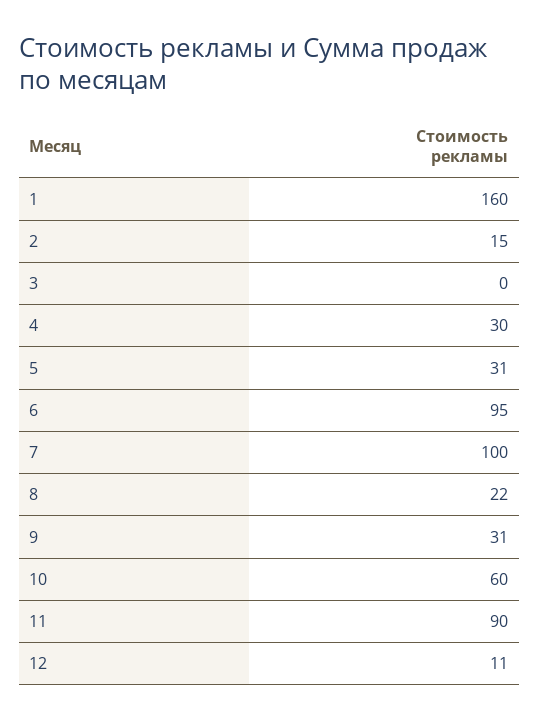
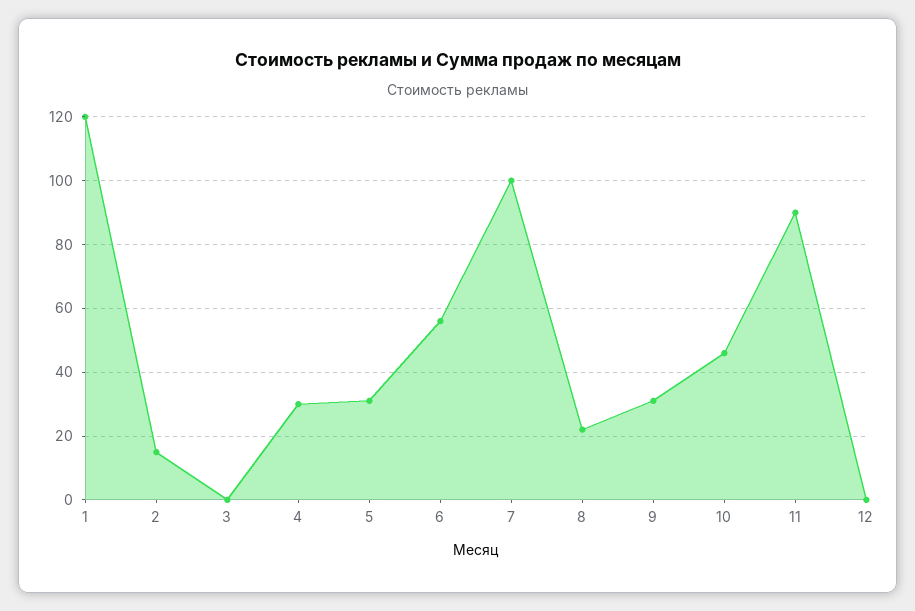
  {
-   "1": 160,
+   "1": 120,
    "2": 15,
    "3": 0,
    "4": 30,
    "5": 31,
-   "6": 95,
+   "6": 55,
    "7": 100,
    "8": 22,
    "9": 31,
-   "10": 60,
+   "10": 45,
    "11": 90,
-   "12": 11
+   "12": 0
  }

